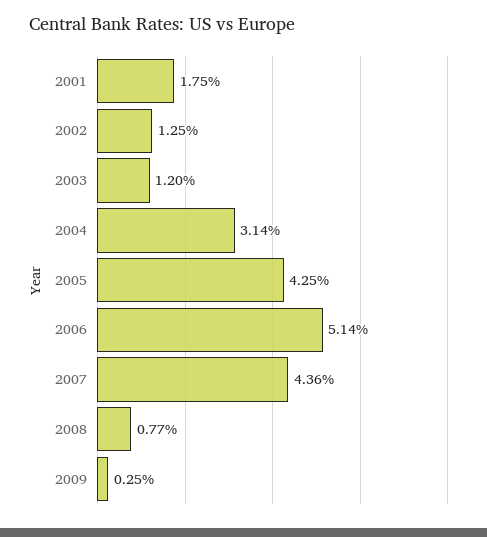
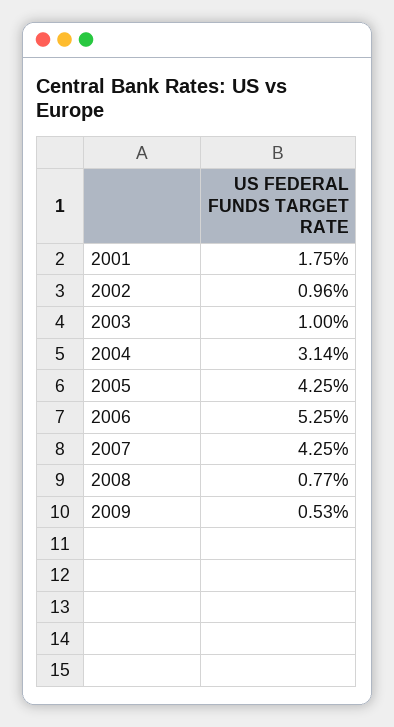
  {
    "2001": 1.75,
-   "2002": 1.25,
+   "2002": 0.96,
-   "2003": 1.2,
+   "2003": 1,
    "2004": 3.14,
    "2005": 4.25,
-   "2006": 5.14,
+   "2006": 5.25,
-   "2007": 4.36,
+   "2007": 4.25,
    "2008": 0.77,
-   "2009": 0.25
+   "2009": 0.53
  }

